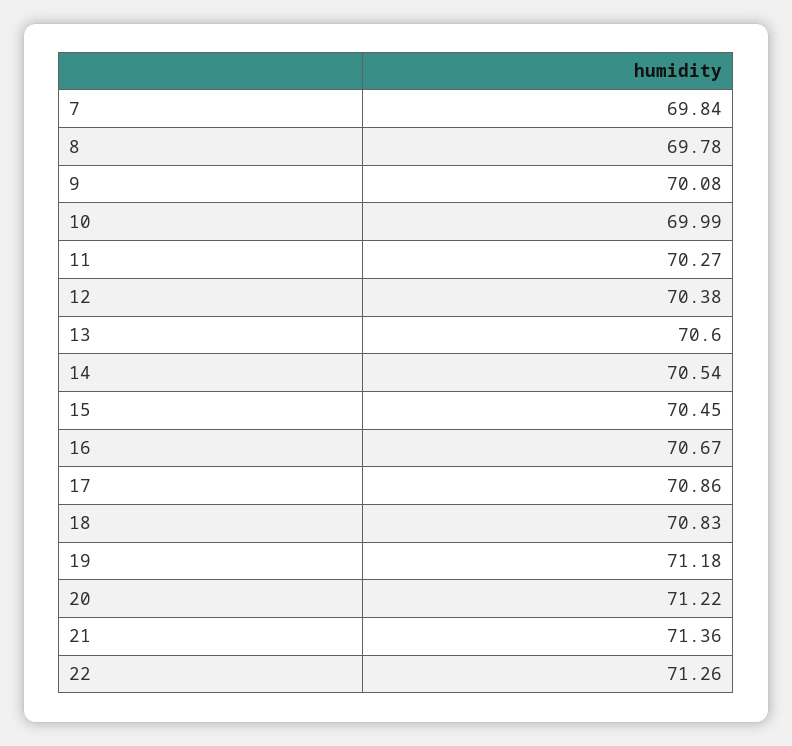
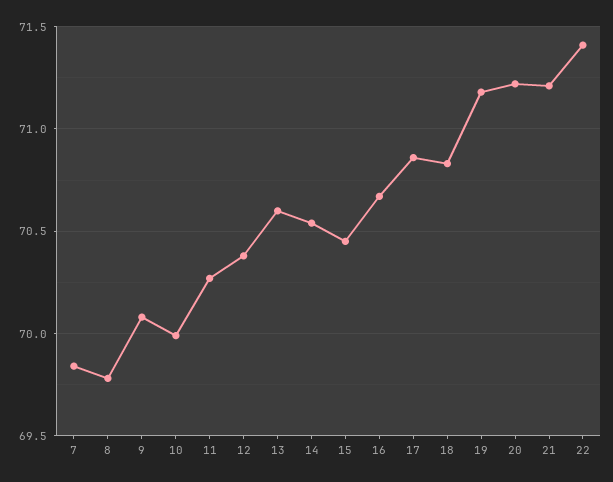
  {
    "7": 69.84,
    "8": 69.78,
    "9": 70.08,
    "10": 69.99,
    "11": 70.27,
    "12": 70.38,
    "13": 70.6,
    "14": 70.54,
    "15": 70.45,
    "16": 70.67,
    "17": 70.86,
    "18": 70.83,
    "19": 71.18,
    "20": 71.22,
-   "21": 71.36,
+   "21": 71.2,
-   "22": 71.26
+   "22": 71.4
  }

